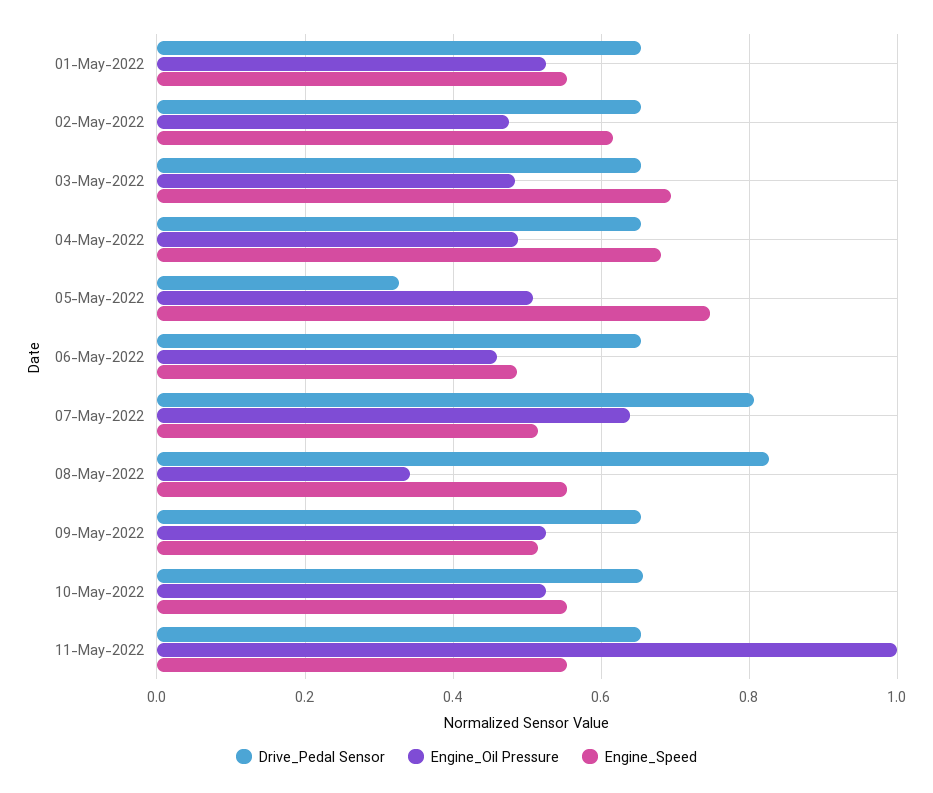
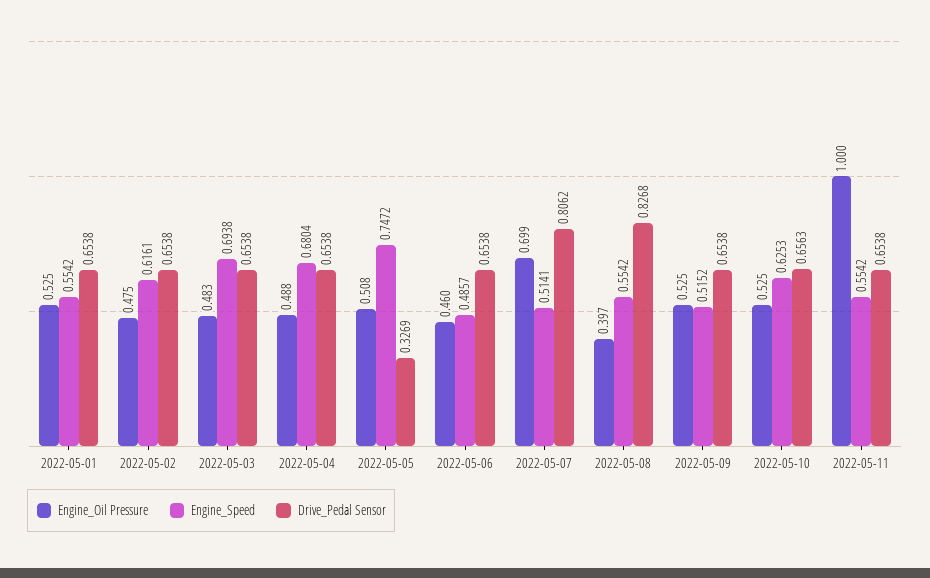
  {
    "Drive_Pedal Sensor": {
      "01-May-2022": 0.6538,
      "02-May-2022": 0.6538,
      "03-May-2022": 0.6538,
      "04-May-2022": 0.6538,
      "05-May-2022": 0.3269,
      "06-May-2022": 0.6538,
      "07-May-2022": 0.8062,
      "08-May-2022": 0.8268,
      "09-May-2022": 0.6538,
      "10-May-2022": 0.6563,
      "11-May-2022": 0.6538
    },
    "Engine_Oil Pressure": {
      "01-May-2022": 0.525,
      "02-May-2022": 0.475,
      "03-May-2022": 0.483,
      "04-May-2022": 0.488,
      "05-May-2022": 0.508,
      "06-May-2022": 0.46,
-     "07-May-2022": 0.64,
+     "07-May-2022": 0.699,
-     "08-May-2022": 0.34,
+     "08-May-2022": 0.397,
      "09-May-2022": 0.525,
      "10-May-2022": 0.525,
      "11-May-2022": 1
    },
    "Engine_Speed": {
      "01-May-2022": 0.5542,
      "02-May-2022": 0.6161,
      "03-May-2022": 0.6938,
      "04-May-2022": 0.6804,
      "05-May-2022": 0.7472,
      "06-May-2022": 0.4857,
      "07-May-2022": 0.5141,
      "08-May-2022": 0.5542,
      "09-May-2022": 0.5152,
-     "10-May-2022": 0.56,
+     "10-May-2022": 0.6253,
      "11-May-2022": 0.5542
    }
  }

